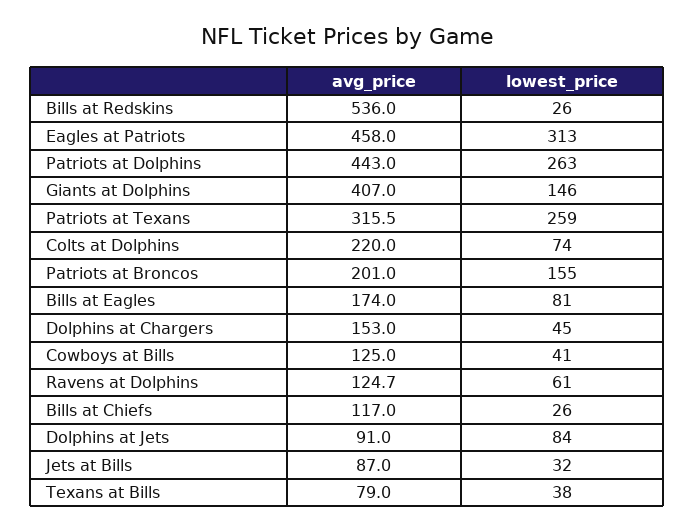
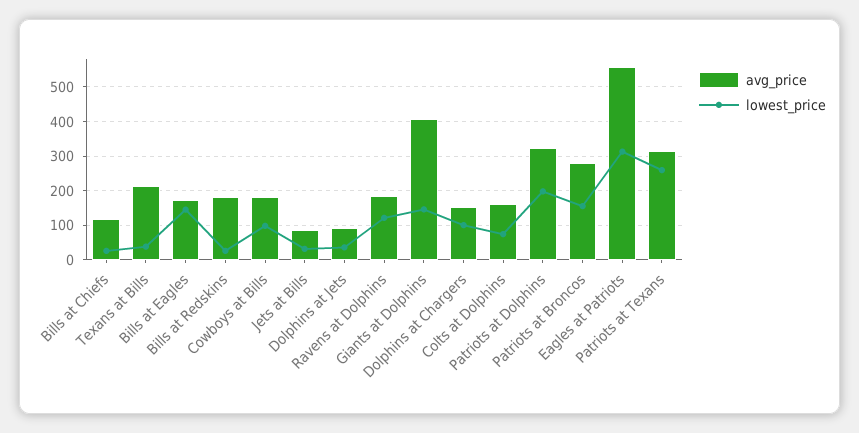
  {
    "avg_price": {
-     "Bills at Redskins": 536,
+     "Bills at Redskins": 180,
-     "Eagles at Patriots": 458,
+     "Eagles at Patriots": 560,
-     "Patriots at Dolphins": 443,
+     "Patriots at Dolphins": 320,
      "Giants at Dolphins": 407,
      "Patriots at Texans": 315.5,
-     "Colts at Dolphins": 220,
+     "Colts at Dolphins": 160,
-     "Patriots at Broncos": 201,
+     "Patriots at Broncos": 280,
      "Bills at Eagles": 174,
      "Dolphins at Chargers": 153,
-     "Cowboys at Bills": 125,
+     "Cowboys at Bills": 180,
-     "Ravens at Dolphins": 124.7,
+     "Ravens at Dolphins": 180,
      "Bills at Chiefs": 117,
      "Dolphins at Jets": 91,
      "Jets at Bills": 87,
-     "Texans at Bills": 79
+     "Texans at Bills": 220
    },
    "lowest_price": {
      "Bills at Redskins": 26,
      "Eagles at Patriots": 313,
-     "Patriots at Dolphins": 263,
+     "Patriots at Dolphins": 200,
      "Giants at Dolphins": 146,
      "Patriots at Texans": 259,
      "Colts at Dolphins": 74,
      "Patriots at Broncos": 155,
-     "Bills at Eagles": 81,
+     "Bills at Eagles": 140,
-     "Dolphins at Chargers": 45,
+     "Dolphins at Chargers": 100,
-     "Cowboys at Bills": 41,
+     "Cowboys at Bills": 100,
-     "Ravens at Dolphins": 61,
+     "Ravens at Dolphins": 120,
      "Bills at Chiefs": 26,
-     "Dolphins at Jets": 84,
+     "Dolphins at Jets": 40,
      "Jets at Bills": 32,
      "Texans at Bills": 38
    }
  }

